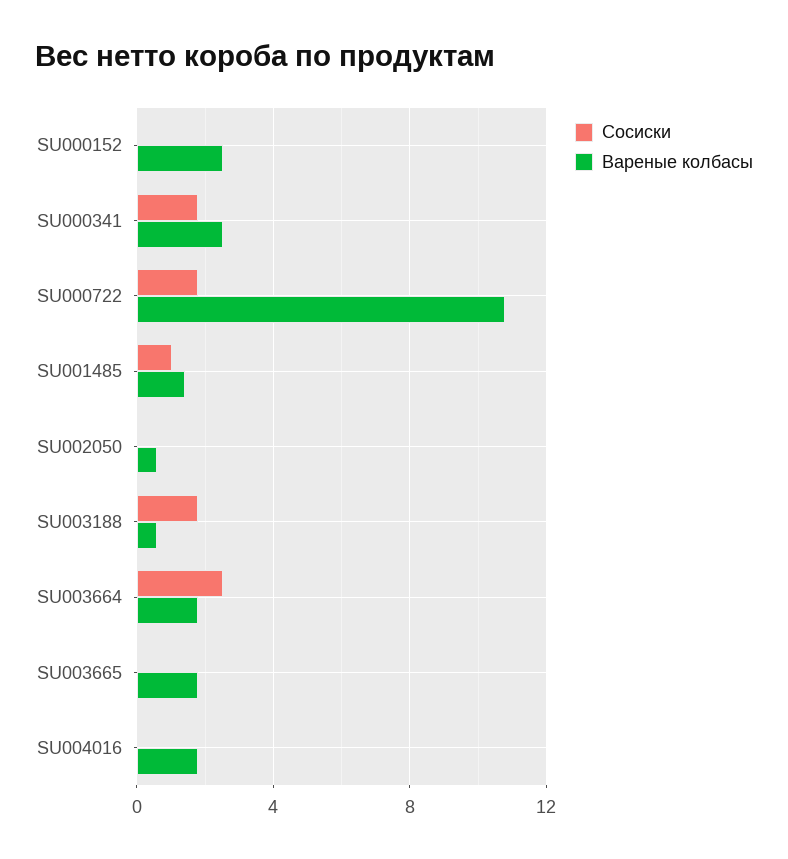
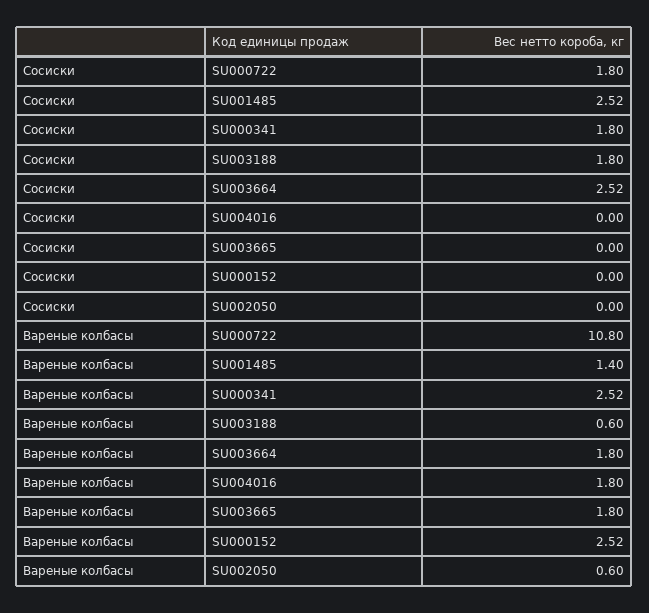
  {
    "Сосиски": {
      "SU000152": 0,
      "SU000341": 1.8,
      "SU000722": 1.8,
-     "SU001485": 1,
+     "SU001485": 2.52,
      "SU002050": 0,
      "SU003188": 1.8,
      "SU003664": 2.52,
      "SU003665": 0,
      "SU004016": 0
    },
    "Вареные колбасы": {
      "SU000152": 2.52,
      "SU000341": 2.52,
      "SU000722": 10.8,
      "SU001485": 1.4,
      "SU002050": 0.6,
      "SU003188": 0.6,
      "SU003664": 1.8,
      "SU003665": 1.8,
      "SU004016": 1.8
    }
  }

